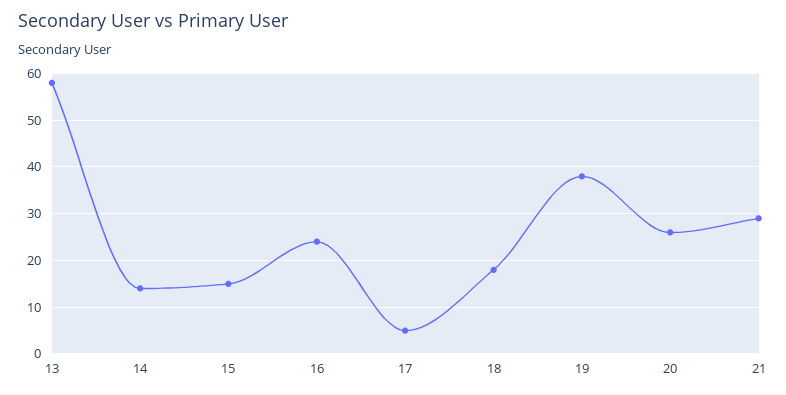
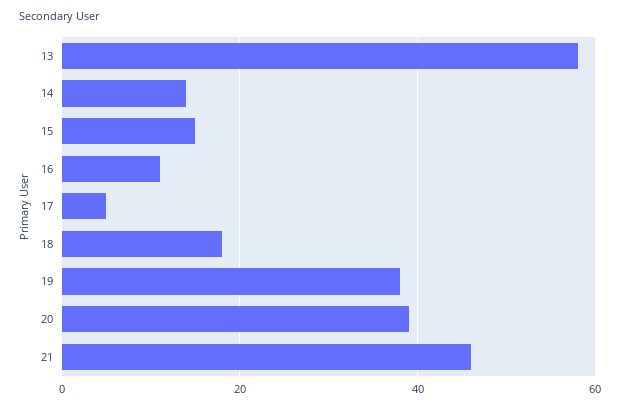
  {
    "13": 60,
    "14": 15,
    "15": 15,
-   "16": 25,
+   "16": 10,
    "17": 5,
    "18": 20,
    "19": 40,
-   "20": 25,
+   "20": 40,
-   "21": 30
+   "21": 45
  }

